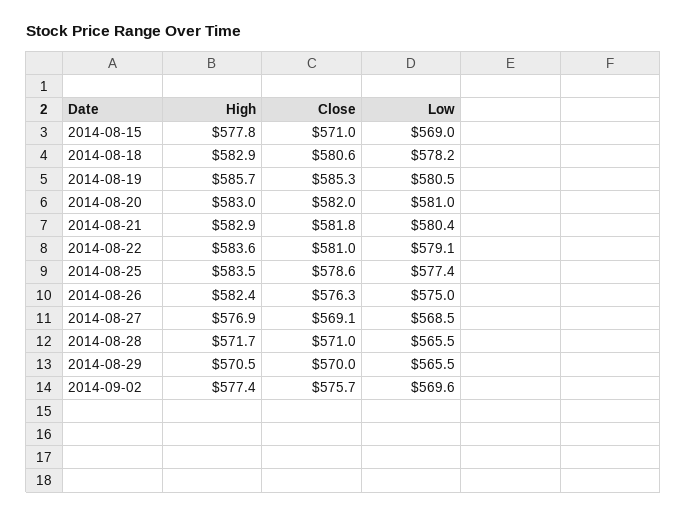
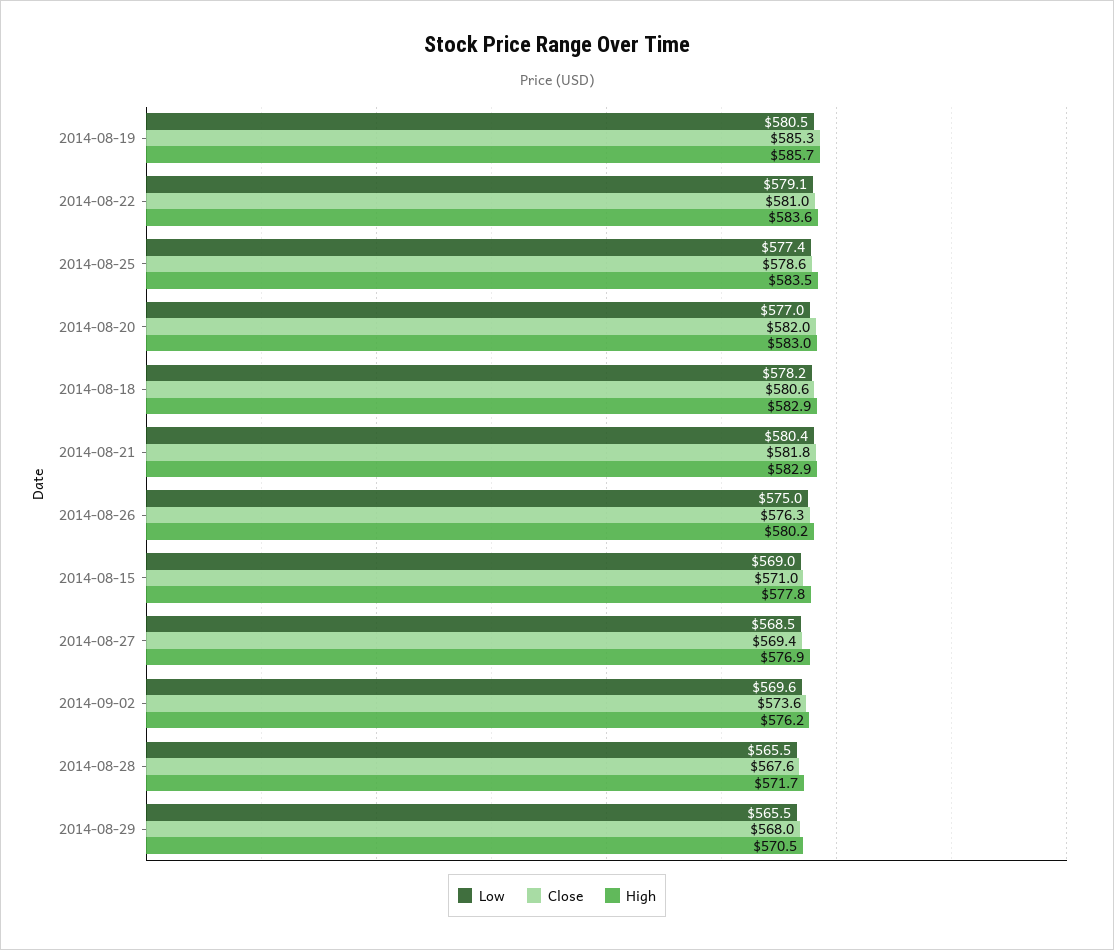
  {
    "High": {
      "2014-08-15": 577.8,
      "2014-08-18": 582.9,
      "2014-08-19": 585.7,
      "2014-08-20": 583,
      "2014-08-21": 582.9,
      "2014-08-22": 583.6,
      "2014-08-25": 583.5,
-     "2014-08-26": 582.4,
+     "2014-08-26": 580.2,
      "2014-08-27": 576.9,
      "2014-08-28": 571.7,
      "2014-08-29": 570.5,
-     "2014-09-02": 577.4
+     "2014-09-02": 576.2
    },
    "Close": {
      "2014-08-15": 571,
      "2014-08-18": 580.6,
      "2014-08-19": 585.3,
      "2014-08-20": 582,
      "2014-08-21": 581.8,
      "2014-08-22": 581,
      "2014-08-25": 578.6,
      "2014-08-26": 576.3,
-     "2014-08-27": 569.1,
+     "2014-08-27": 569.4,
-     "2014-08-28": 571,
+     "2014-08-28": 567.6,
-     "2014-08-29": 570,
+     "2014-08-29": 568,
-     "2014-09-02": 575.7
+     "2014-09-02": 573.6
    },
    "Low": {
      "2014-08-15": 569,
      "2014-08-18": 578.2,
      "2014-08-19": 580.5,
-     "2014-08-20": 581,
+     "2014-08-20": 577,
      "2014-08-21": 580.4,
      "2014-08-22": 579.1,
      "2014-08-25": 577.4,
      "2014-08-26": 575,
      "2014-08-27": 568.5,
      "2014-08-28": 565.5,
      "2014-08-29": 565.5,
      "2014-09-02": 569.6
    }
  }

